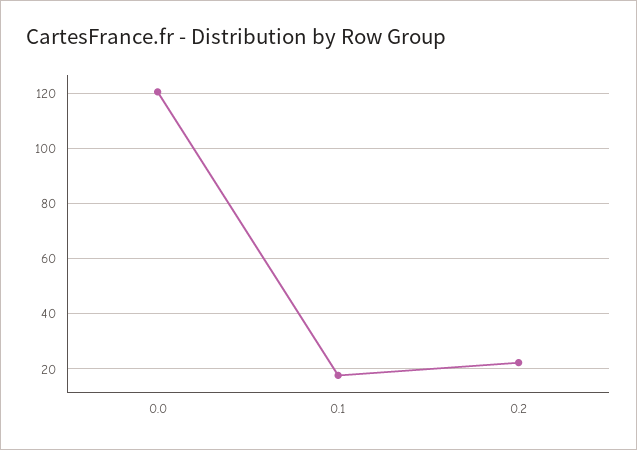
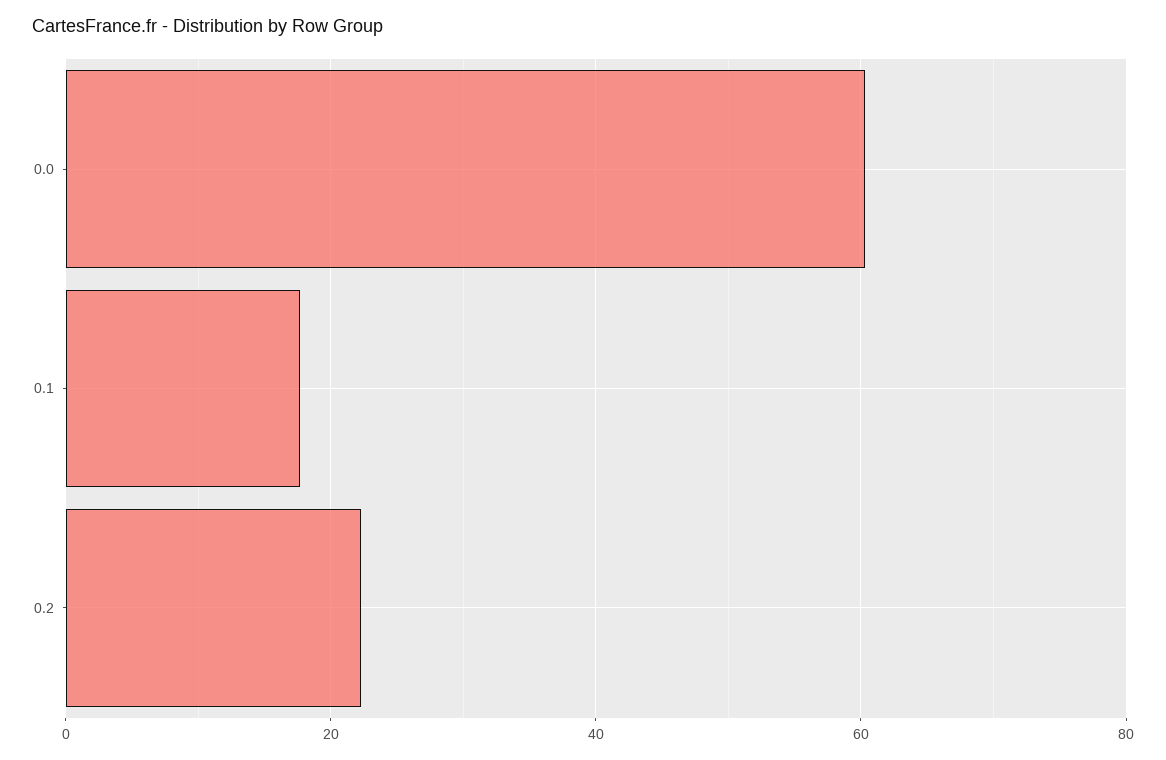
  {
-   "0.0": 120,
+   "0.0": 60,
    "0.1": 18,
    "0.2": 22
  }

